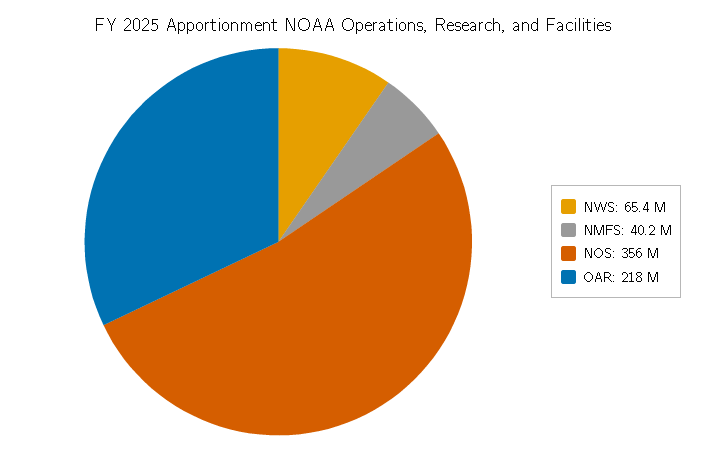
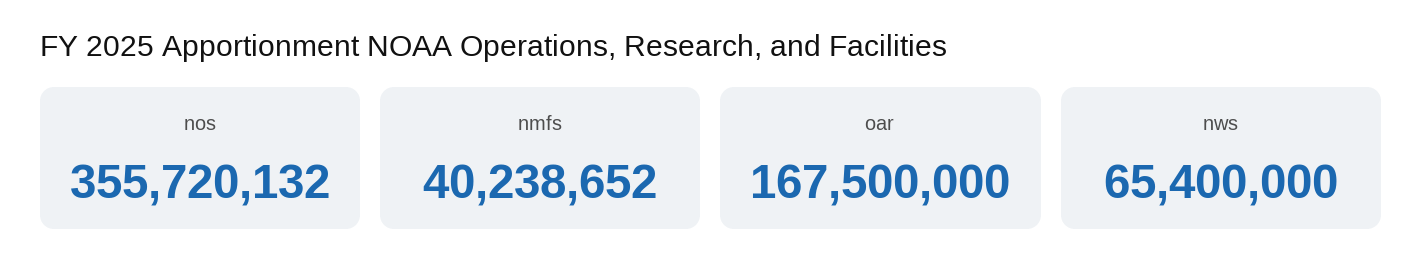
  {
    "NWS": 65400000,
    "NMFS": 40238652,
    "NOS": 355720132,
-   "OAR": 218000000
+   "OAR": 167500000
  }

